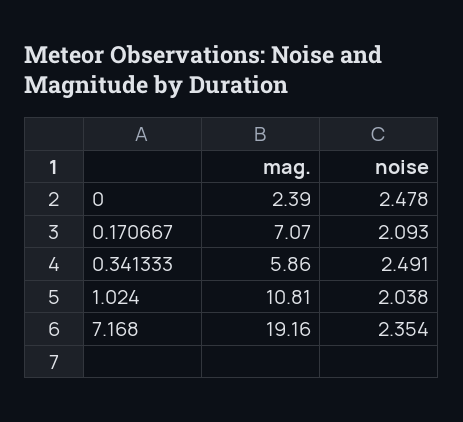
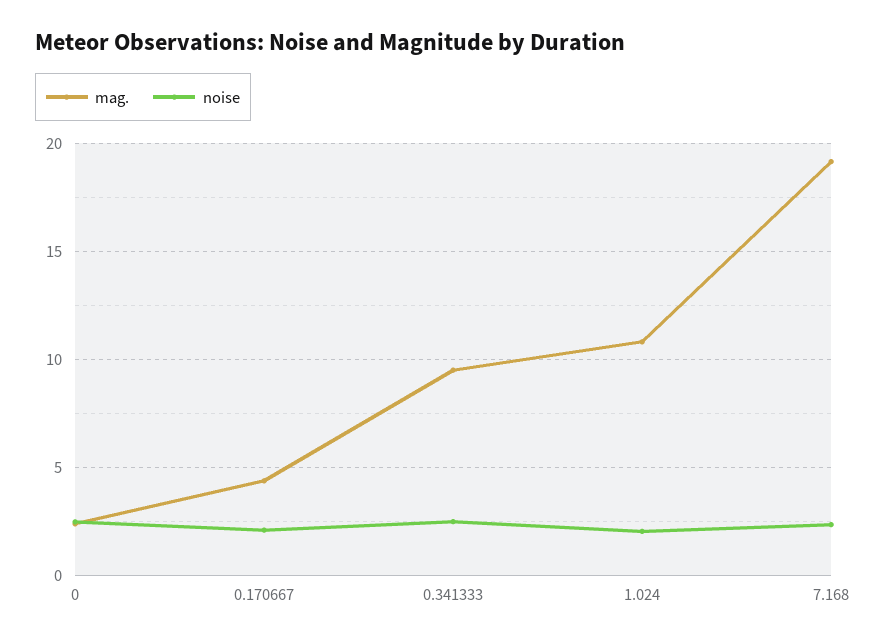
  {
    "mag.": {
      "0": 2.39,
-     "0.170667": 7.07,
+     "0.170667": 4.5,
-     "0.341333": 5.86,
+     "0.341333": 9.5,
      "1.024": 10.81,
      "7.168": 19.16
    },
    "noise": {
      "0": 2.478,
      "0.170667": 2.093,
      "0.341333": 2.491,
      "1.024": 2.038,
      "7.168": 2.354
    }
  }

